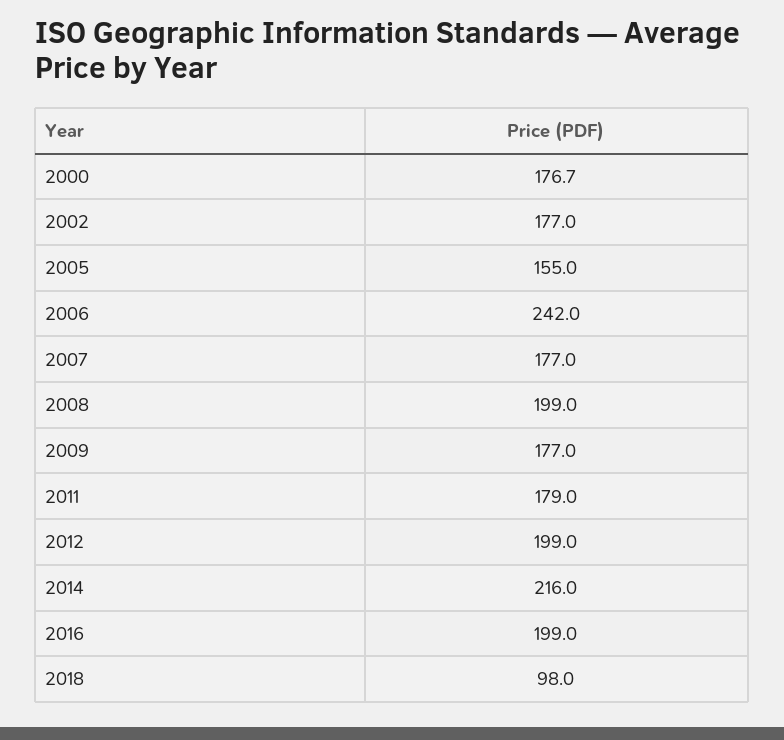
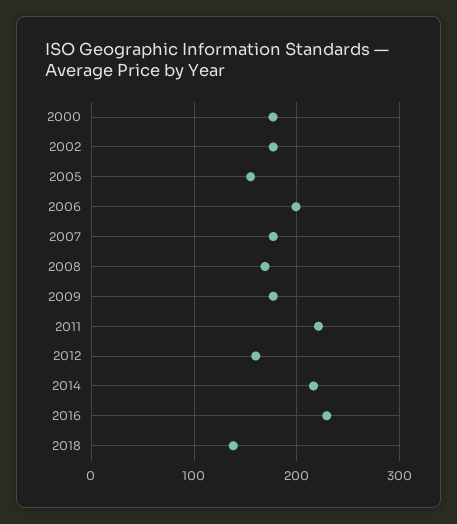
  {
    "2000": 176.7,
    "2002": 177,
    "2005": 155,
-   "2006": 242,
+   "2006": 200,
    "2007": 177,
-   "2008": 199,
+   "2008": 170,
    "2009": 177,
-   "2011": 179,
+   "2011": 220,
-   "2012": 199,
+   "2012": 160,
    "2014": 216,
-   "2016": 199,
+   "2016": 230,
-   "2018": 98
+   "2018": 140
  }

